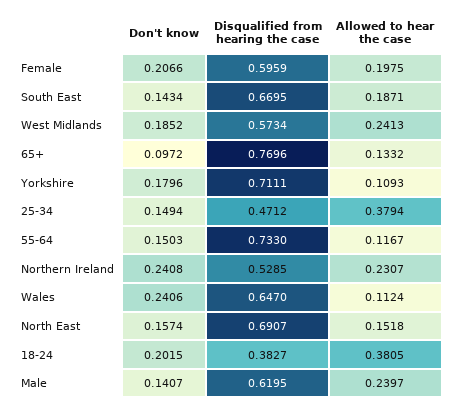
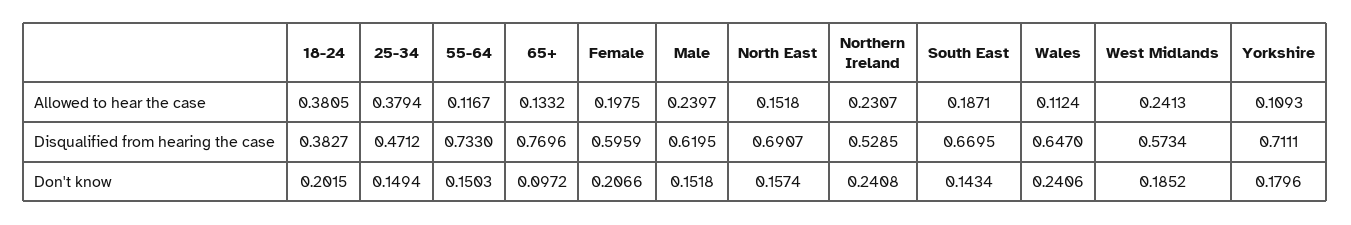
  {
    "Don't know": {
      "Female": 0.2066,
      "South East": 0.1434,
      "West Midlands": 0.1852,
      "65+": 0.0972,
      "Yorkshire": 0.1796,
      "25-34": 0.1494,
      "55-64": 0.1503,
      "Northern Ireland": 0.2408,
      "Wales": 0.2406,
      "North East": 0.1574,
      "18-24": 0.2015,
-     "Male": 0.1407
+     "Male": 0.1518
    },
    "Disqualified from hearing the case": {
      "Female": 0.5959,
      "South East": 0.6695,
      "West Midlands": 0.5734,
      "65+": 0.7696,
      "Yorkshire": 0.7111,
      "25-34": 0.4712,
      "55-64": 0.733,
      "Northern Ireland": 0.5285,
      "Wales": 0.647,
      "North East": 0.6907,
      "18-24": 0.3827,
      "Male": 0.6195
    },
    "Allowed to hear the case": {
      "Female": 0.1975,
      "South East": 0.1871,
      "West Midlands": 0.2413,
      "65+": 0.1332,
      "Yorkshire": 0.1093,
      "25-34": 0.3794,
      "55-64": 0.1167,
      "Northern Ireland": 0.2307,
      "Wales": 0.1124,
      "North East": 0.1518,
      "18-24": 0.3805,
      "Male": 0.2397
    }
  }

